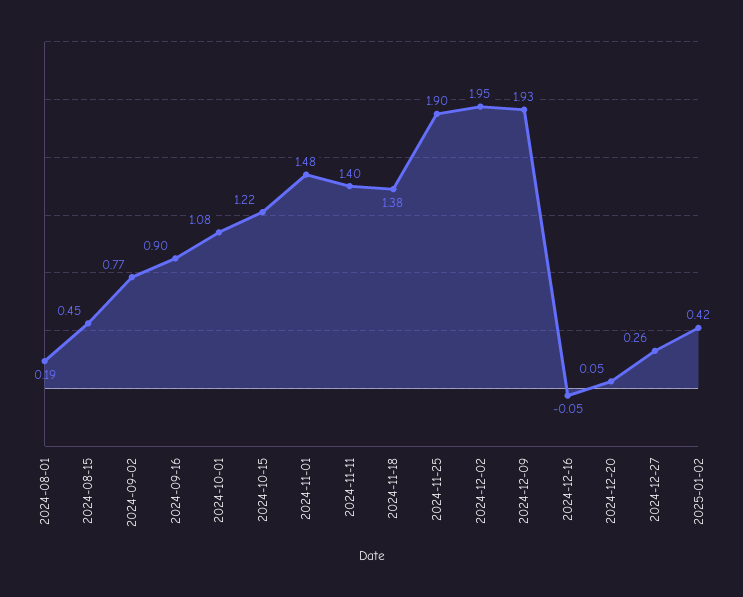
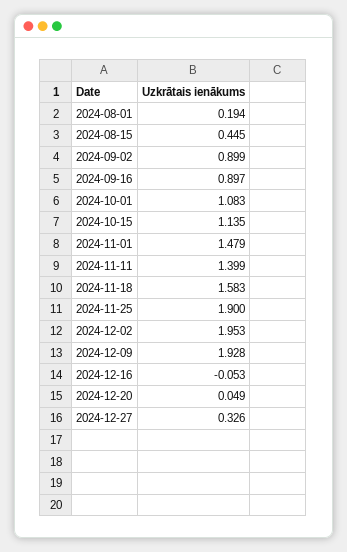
  {
    "2024-08-01": 0.194,
    "2024-08-15": 0.445,
-   "2024-09-02": 0.77,
+   "2024-09-02": 0.899,
    "2024-09-16": 0.897,
    "2024-10-01": 1.083,
-   "2024-10-15": 1.22,
+   "2024-10-15": 1.135,
    "2024-11-01": 1.479,
    "2024-11-11": 1.399,
-   "2024-11-18": 1.38,
+   "2024-11-18": 1.583,
    "2024-11-25": 1.9,
    "2024-12-02": 1.953,
    "2024-12-09": 1.928,
    "2024-12-16": -0.053,
    "2024-12-20": 0.049,
-   "2024-12-27": 0.26,
+   "2024-12-27": 0.326
-   "2025-01-02": 0.42
  }

